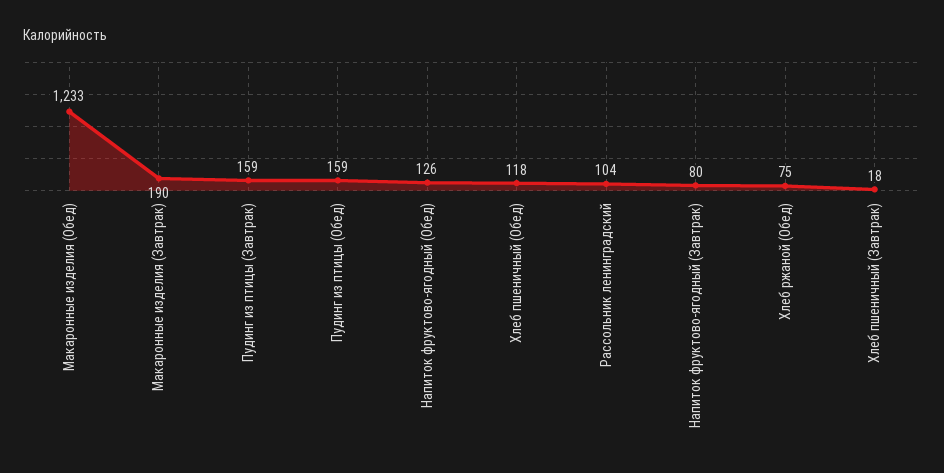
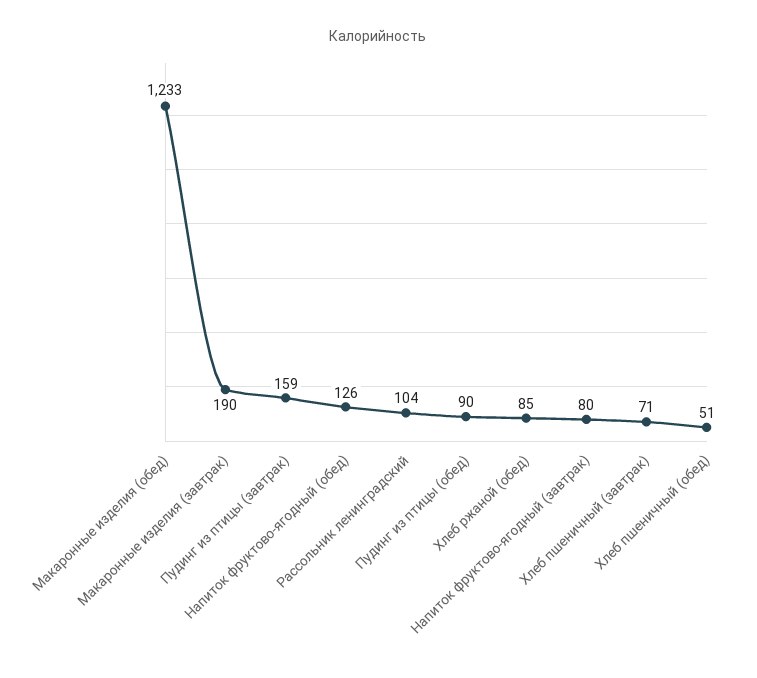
  {
    "Макаронные изделия (Обед)": 1233,
    "Макаронные изделия (Завтрак)": 190,
    "Пудинг из птицы (Завтрак)": 159,
-   "Пудинг из птицы (Обед)": 159,
+   "Пудинг из птицы (Обед)": 90,
    "Напиток фруктово-ягодный (Обед)": 126,
-   "Хлеб пшеничный (Обед)": 118,
+   "Хлеб пшеничный (Обед)": 51,
    "Рассольник ленинградский": 104,
    "Напиток фруктово-ягодный (Завтрак)": 80,
-   "Хлеб ржаной (Обед)": 75,
+   "Хлеб ржаной (Обед)": 85,
-   "Хлеб пшеничный (Завтрак)": 18
+   "Хлеб пшеничный (Завтрак)": 71
  }

